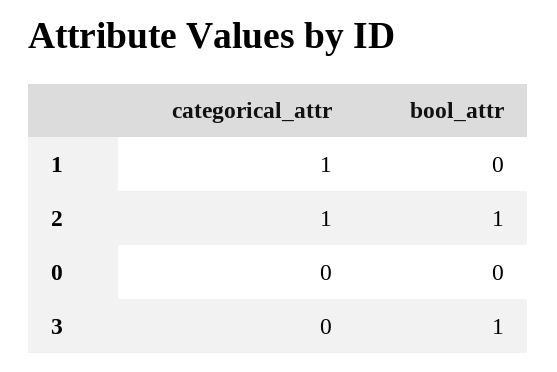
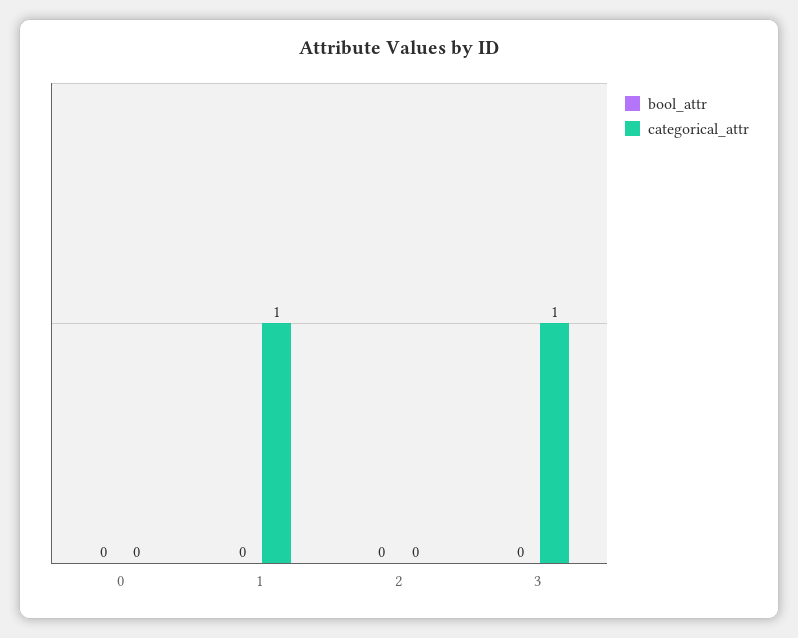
  {
    "categorical_attr": {
      "1": 1,
-     "2": 1,
+     "2": 0,
      "0": 0,
-     "3": 0
+     "3": 1
    },
    "bool_attr": {
      "1": 0,
-     "2": 1,
+     "2": 0,
      "0": 0,
-     "3": 1
+     "3": 0
    }
  }

